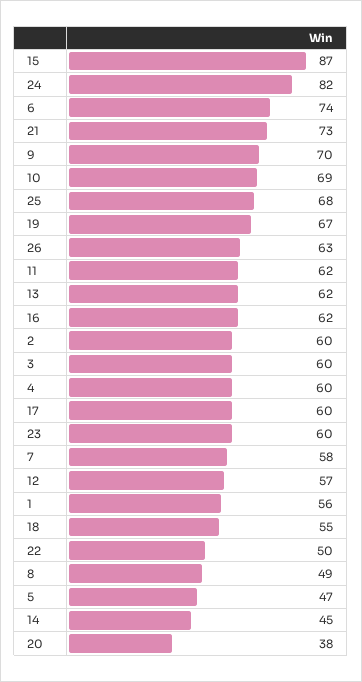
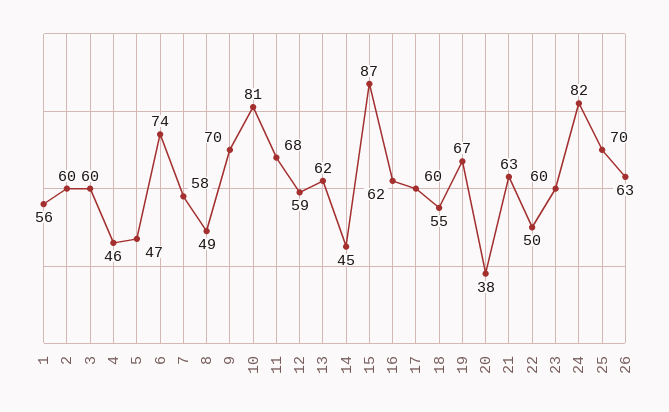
  {
    "15": 87,
    "24": 82,
    "6": 74,
-   "21": 73,
+   "21": 63,
    "9": 70,
-   "10": 69,
+   "10": 81,
-   "25": 68,
+   "25": 70,
    "19": 67,
    "26": 63,
-   "11": 62,
+   "11": 68,
    "13": 62,
    "16": 62,
    "2": 60,
    "3": 60,
-   "4": 60,
+   "4": 46,
    "17": 60,
    "23": 60,
    "7": 58,
-   "12": 57,
+   "12": 59,
    "1": 56,
    "18": 55,
    "22": 50,
    "8": 49,
    "5": 47,
    "14": 45,
    "20": 38
  }

